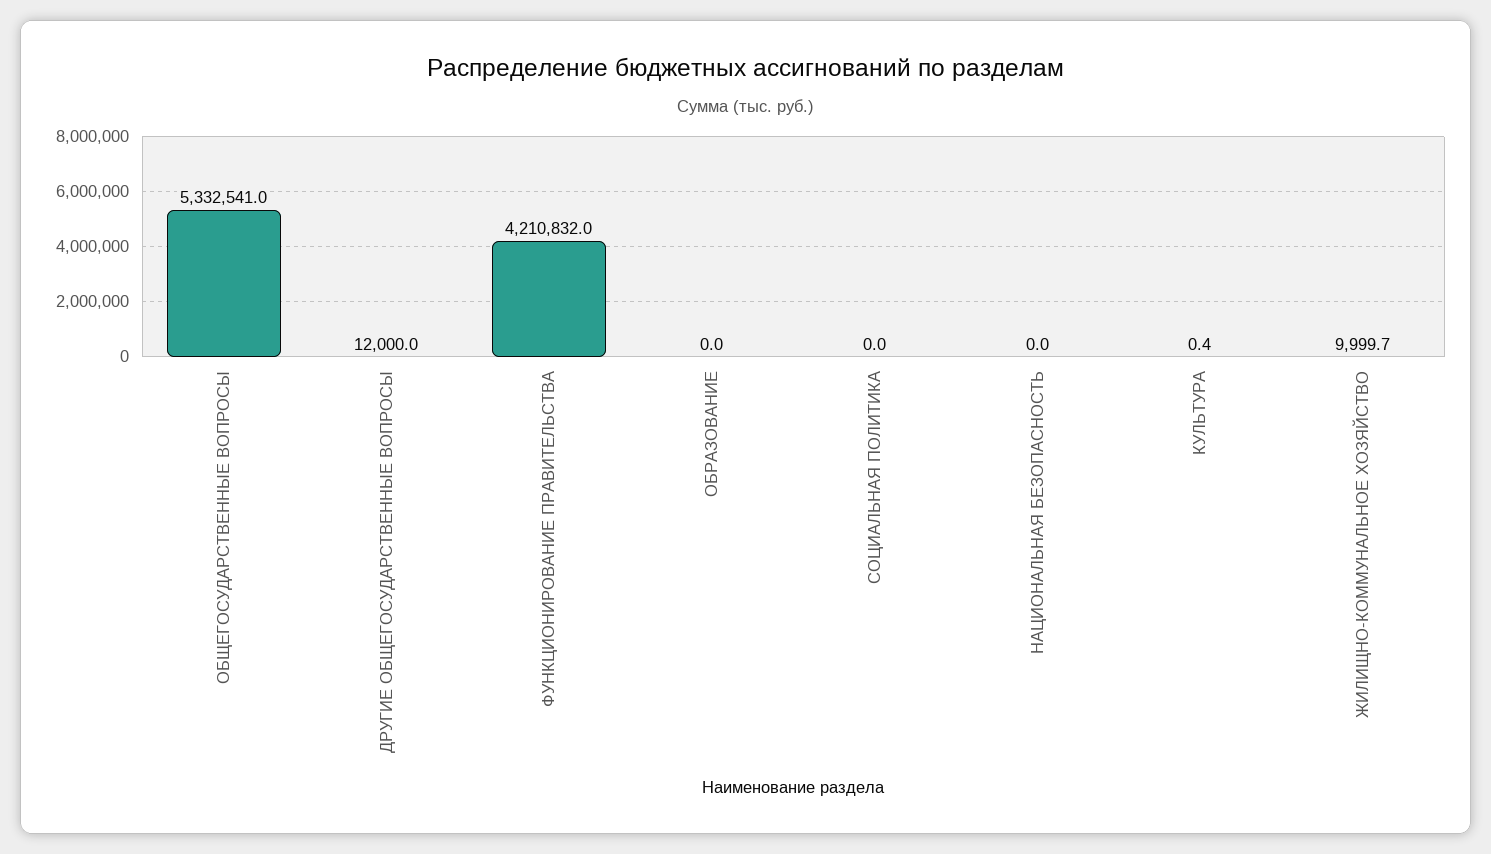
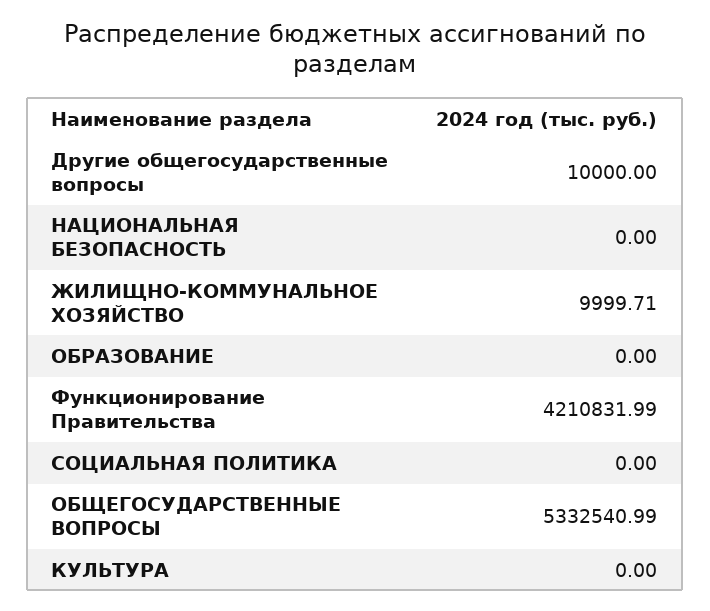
  {
    "ОБЩЕГОСУДАРСТВЕННЫЕ ВОПРОСЫ": 5332540.99,
-   "ДРУГИЕ ОБЩЕГОСУДАРСТВЕННЫЕ ВОПРОСЫ": 12000,
+   "ДРУГИЕ ОБЩЕГОСУДАРСТВЕННЫЕ ВОПРОСЫ": 10000,
    "ФУНКЦИОНИРОВАНИЕ ПРАВИТЕЛЬСТВА": 4210831.99,
    "ОБРАЗОВАНИЕ": 0,
    "СОЦИАЛЬНАЯ ПОЛИТИКА": 0,
    "НАЦИОНАЛЬНАЯ БЕЗОПАСНОСТЬ": 0,
-   "КУЛЬТУРА": 0.4,
+   "КУЛЬТУРА": 0,
    "ЖИЛИЩНО-КОММУНАЛЬНОЕ ХОЗЯЙСТВО": 9999.71
  }

